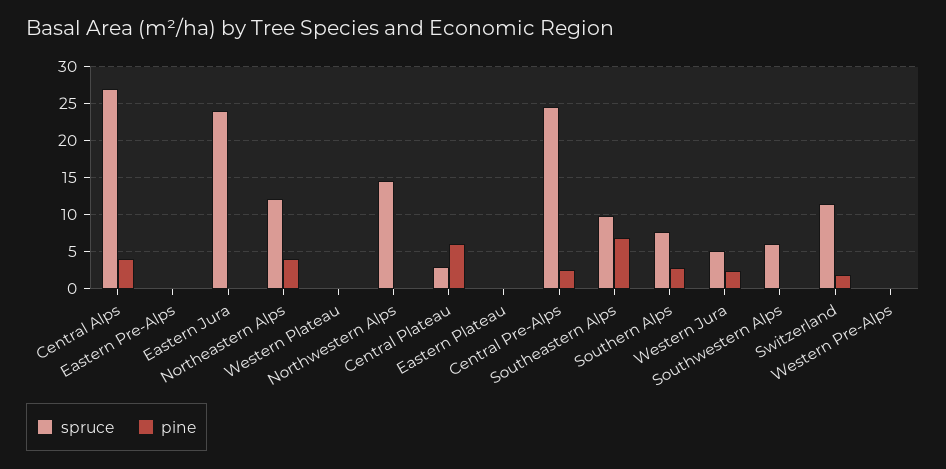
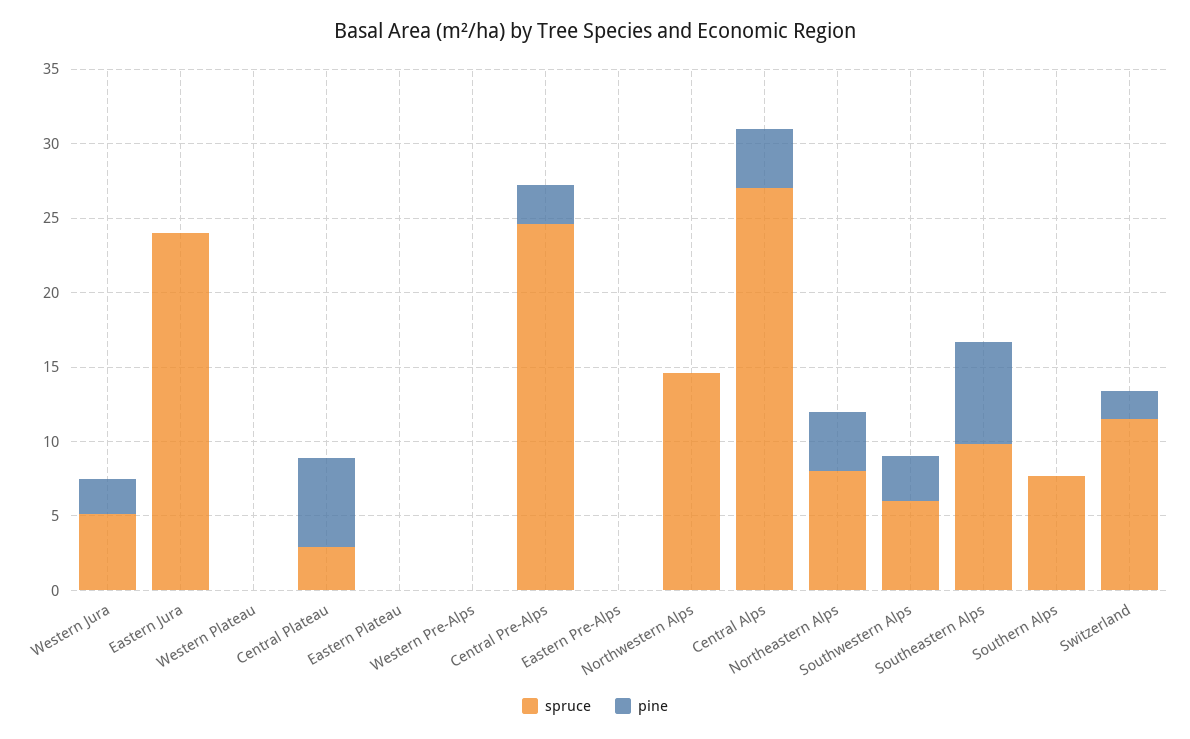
  {
    "spruce": {
      "Central Alps": 27,
      "Eastern Pre-Alps": 0,
      "Eastern Jura": 24,
-     "Northeastern Alps": 12,
+     "Northeastern Alps": 8,
      "Western Plateau": 0,
      "Northwestern Alps": 15,
      "Central Plateau": 3,
      "Eastern Plateau": 0,
      "Central Pre-Alps": 25,
      "Southeastern Alps": 10,
      "Southern Alps": 8,
      "Western Jura": 5,
      "Southwestern Alps": 6,
      "Switzerland": 12,
      "Western Pre-Alps": 0
    },
    "pine": {
      "Central Alps": 4,
      "Eastern Pre-Alps": 0,
      "Eastern Jura": 0,
      "Northeastern Alps": 4,
      "Western Plateau": 0,
      "Northwestern Alps": 0,
      "Central Plateau": 6,
      "Eastern Plateau": 0,
      "Central Pre-Alps": 3,
      "Southeastern Alps": 7,
-     "Southern Alps": 3,
+     "Southern Alps": 0,
      "Western Jura": 2,
-     "Southwestern Alps": 0,
+     "Southwestern Alps": 3,
      "Switzerland": 2,
      "Western Pre-Alps": 0
    }
  }

